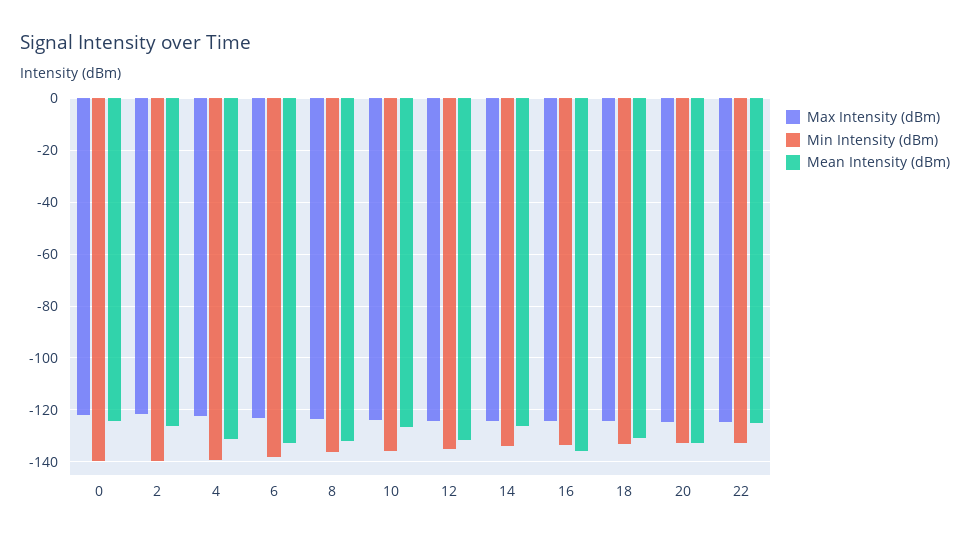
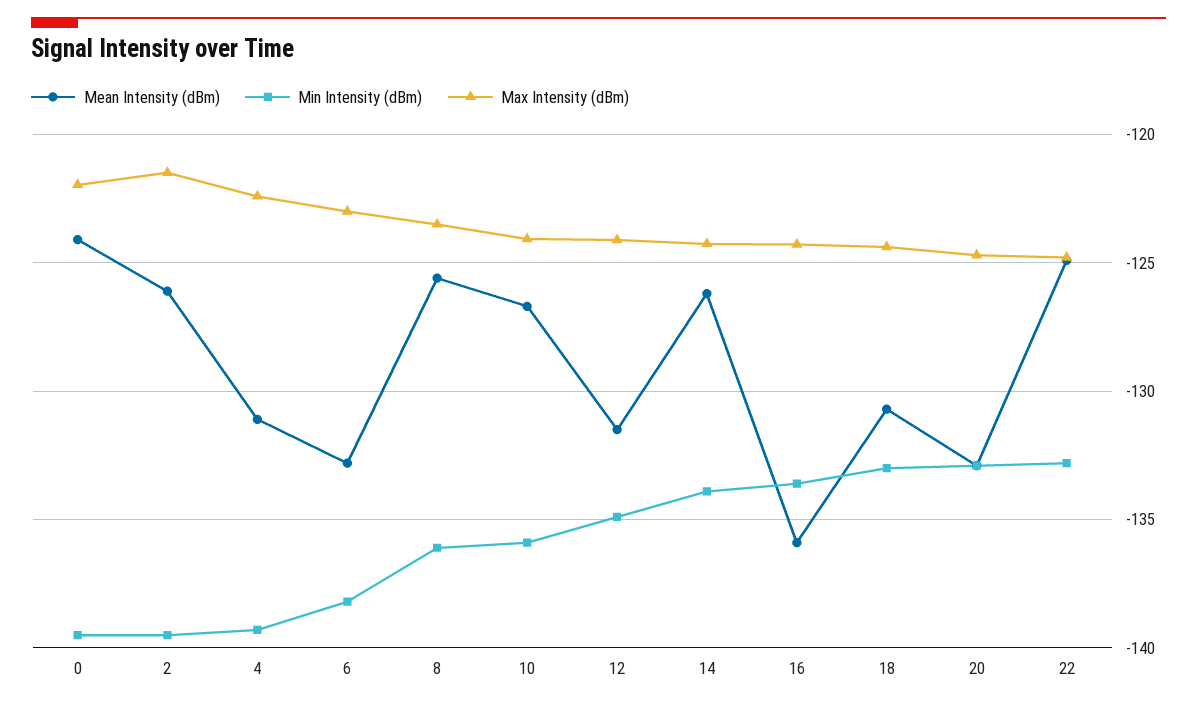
  {
    "Max Intensity (dBm)": {
      "0": -122,
      "2": -121.5,
      "4": -122.5,
      "6": -123,
      "8": -123.5,
      "10": -124,
      "12": -124,
      "14": -124.5,
      "16": -124.5,
      "18": -124.5,
      "20": -124.5,
      "22": -125
    },
    "Min Intensity (dBm)": {
      "0": -139.5,
      "2": -139.5,
      "4": -139.5,
      "6": -138,
      "8": -136,
      "10": -136,
      "12": -135,
      "14": -134,
      "16": -133.5,
      "18": -133,
      "20": -133,
      "22": -133
    },
    "Mean Intensity (dBm)": {
      "0": -124,
      "2": -126,
      "4": -131,
      "6": -133,
-     "8": -132.5,
+     "8": -125.5,
      "10": -126.5,
      "12": -131.5,
      "14": -126,
      "16": -136,
      "18": -130.5,
      "20": -133,
      "22": -125
    }
  }

